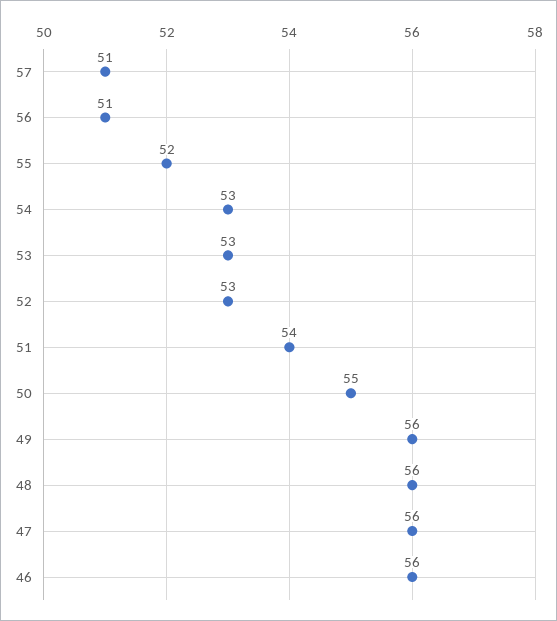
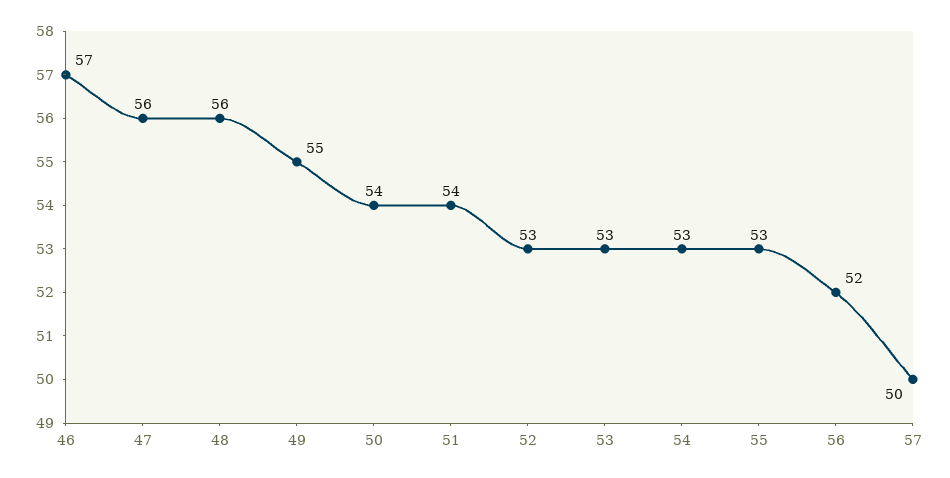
  {
-   "57": 51,
+   "57": 50,
-   "56": 51,
+   "56": 52,
-   "55": 52,
+   "55": 53,
    "54": 53,
    "53": 53,
    "52": 53,
    "51": 54,
-   "50": 55,
+   "50": 54,
-   "49": 56,
+   "49": 55,
    "48": 56,
    "47": 56,
-   "46": 56
+   "46": 57
  }

